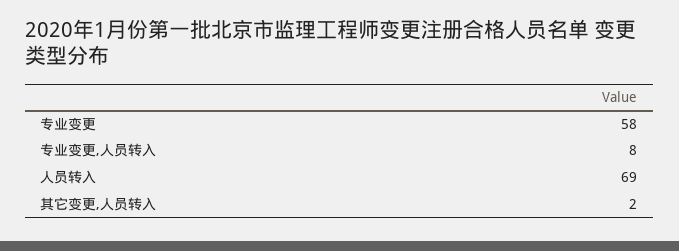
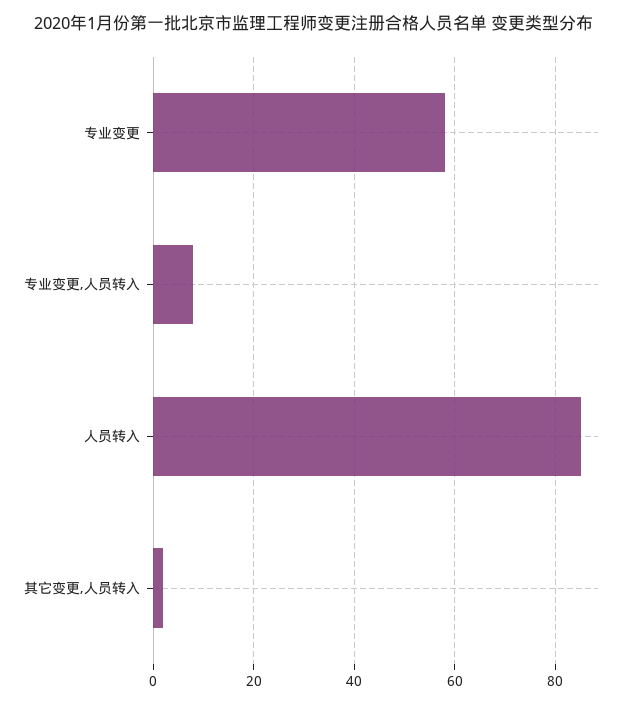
  {
    "专业变更": 58,
    "专业变更,人员转入": 8,
-   "人员转入": 69,
+   "人员转入": 85,
    "其它变更,人员转入": 2
  }

